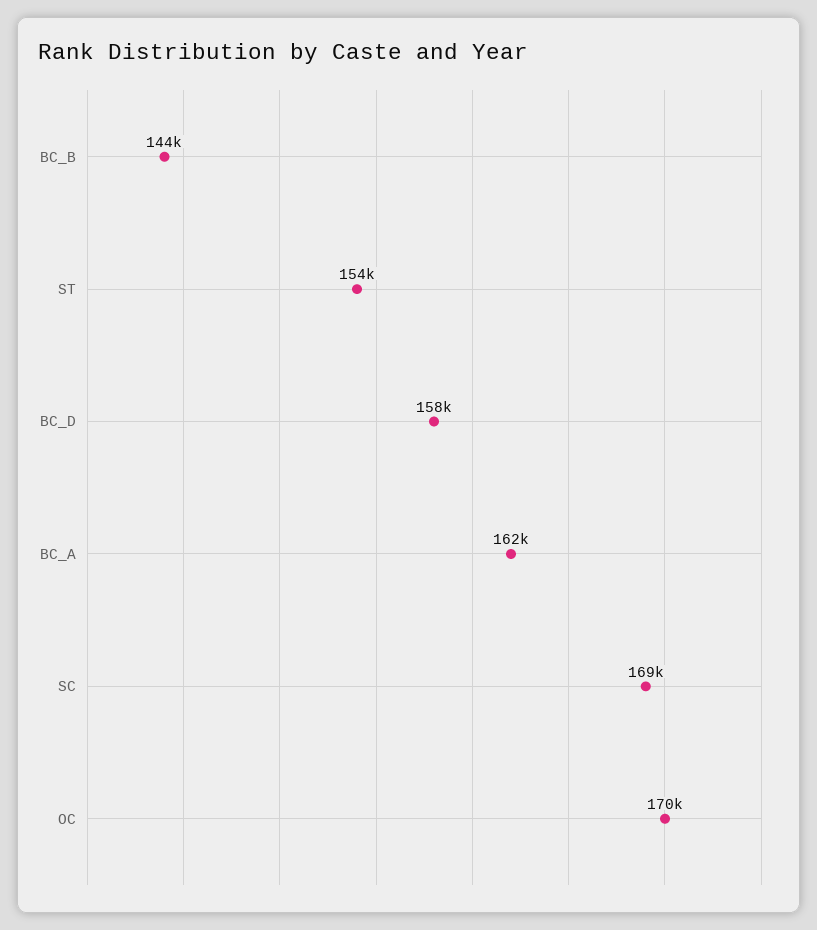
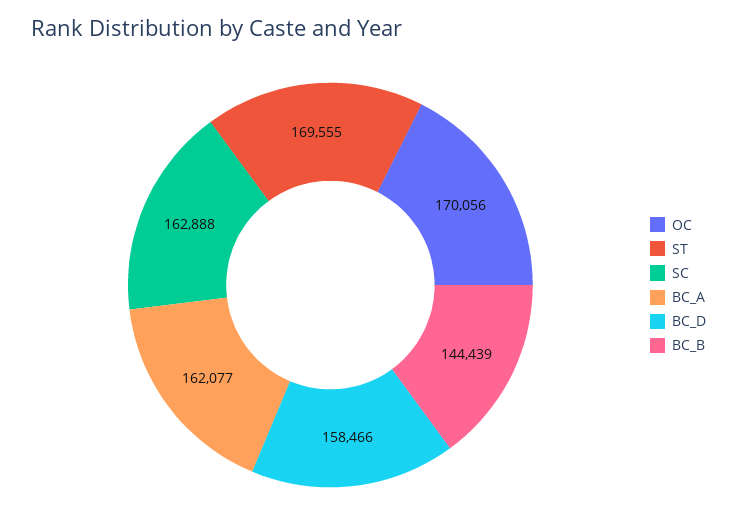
  {
    "BC_B": 144439,
-   "ST": 154000,
+   "ST": 169555,
    "BC_D": 158466,
    "BC_A": 162077,
-   "SC": 169000,
+   "SC": 162888,
    "OC": 170056
  }

